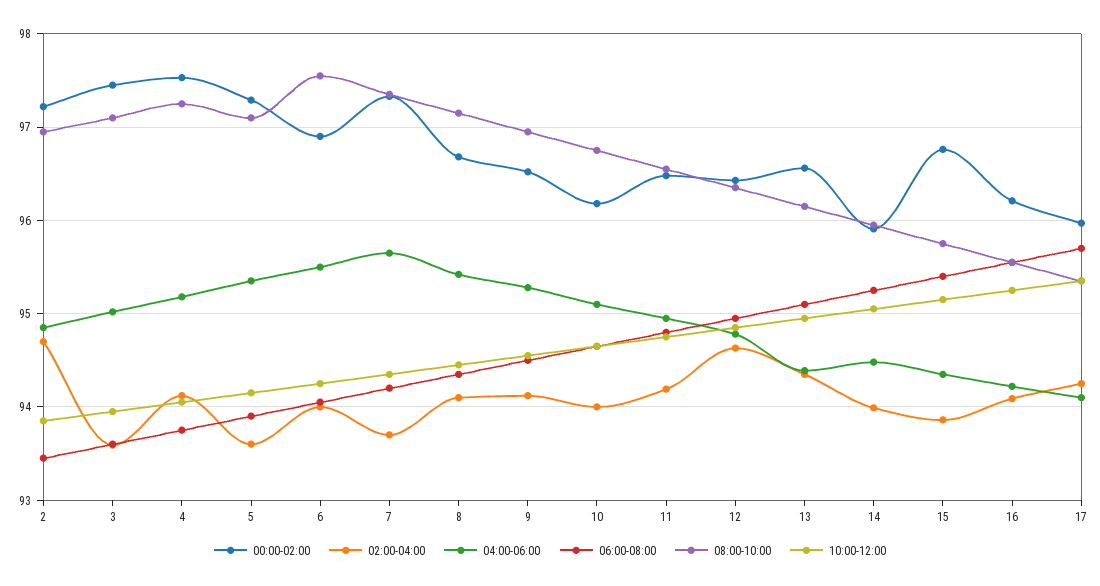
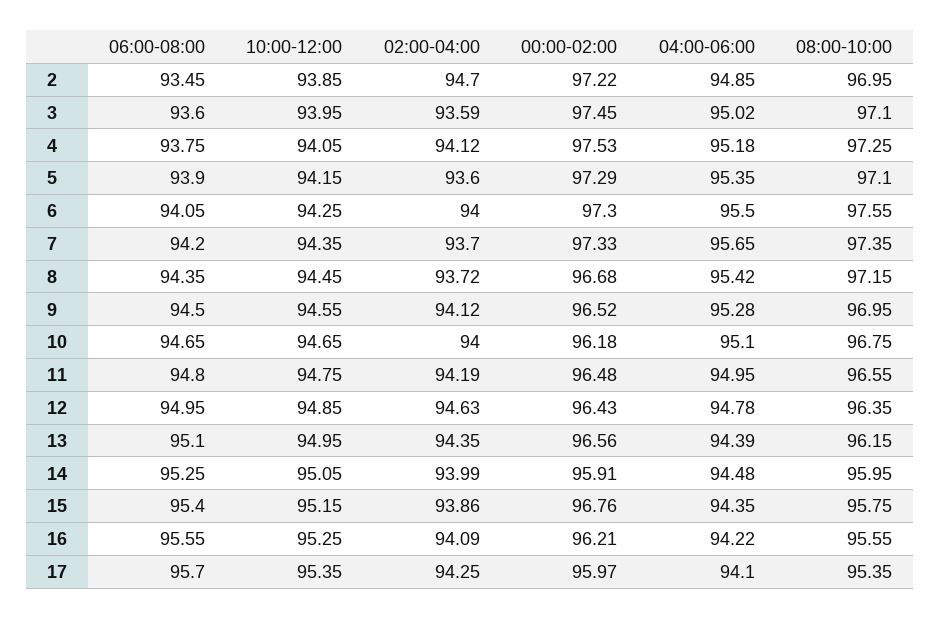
  {
    "00:00-02:00": {
      "2": 97.22,
      "3": 97.45,
      "4": 97.53,
      "5": 97.29,
-     "6": 96.9,
+     "6": 97.3,
      "7": 97.33,
      "8": 96.68,
      "9": 96.52,
      "10": 96.18,
      "11": 96.48,
      "12": 96.43,
      "13": 96.56,
      "14": 95.91,
      "15": 96.76,
      "16": 96.21,
      "17": 95.97
    },
    "02:00-04:00": {
      "2": 94.7,
      "3": 93.59,
      "4": 94.12,
      "5": 93.6,
      "6": 94,
      "7": 93.7,
-     "8": 94.1,
+     "8": 93.72,
      "9": 94.12,
      "10": 94,
      "11": 94.19,
      "12": 94.63,
      "13": 94.35,
      "14": 93.99,
      "15": 93.86,
      "16": 94.09,
      "17": 94.25
    },
    "04:00-06:00": {
      "2": 94.85,
      "3": 95.02,
      "4": 95.18,
      "5": 95.35,
      "6": 95.5,
      "7": 95.65,
      "8": 95.42,
      "9": 95.28,
      "10": 95.1,
      "11": 94.95,
      "12": 94.78,
      "13": 94.39,
      "14": 94.48,
      "15": 94.35,
      "16": 94.22,
      "17": 94.1
    },
    "06:00-08:00": {
      "2": 93.45,
      "3": 93.6,
      "4": 93.75,
      "5": 93.9,
      "6": 94.05,
      "7": 94.2,
      "8": 94.35,
      "9": 94.5,
      "10": 94.65,
      "11": 94.8,
      "12": 94.95,
      "13": 95.1,
      "14": 95.25,
      "15": 95.4,
      "16": 95.55,
      "17": 95.7
    },
    "08:00-10:00": {
      "2": 96.95,
      "3": 97.1,
      "4": 97.25,
      "5": 97.1,
      "6": 97.55,
      "7": 97.35,
      "8": 97.15,
      "9": 96.95,
      "10": 96.75,
      "11": 96.55,
      "12": 96.35,
      "13": 96.15,
      "14": 95.95,
      "15": 95.75,
      "16": 95.55,
      "17": 95.35
    },
    "10:00-12:00": {
      "2": 93.85,
      "3": 93.95,
      "4": 94.05,
      "5": 94.15,
      "6": 94.25,
      "7": 94.35,
      "8": 94.45,
      "9": 94.55,
      "10": 94.65,
      "11": 94.75,
      "12": 94.85,
      "13": 94.95,
      "14": 95.05,
      "15": 95.15,
      "16": 95.25,
      "17": 95.35
    }
  }

